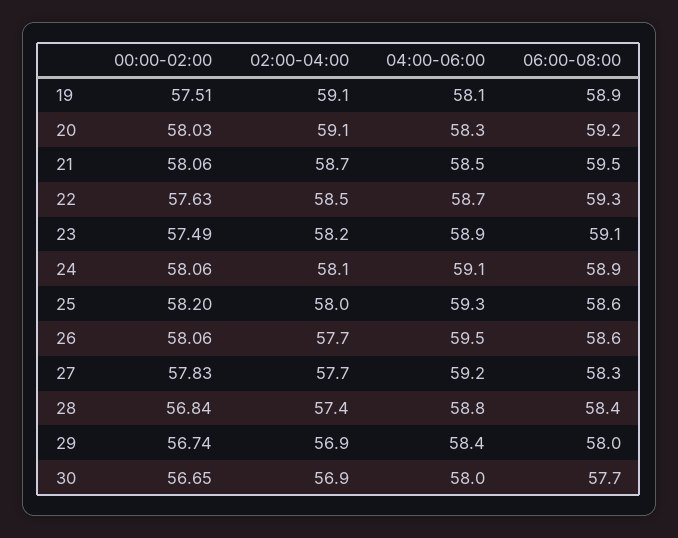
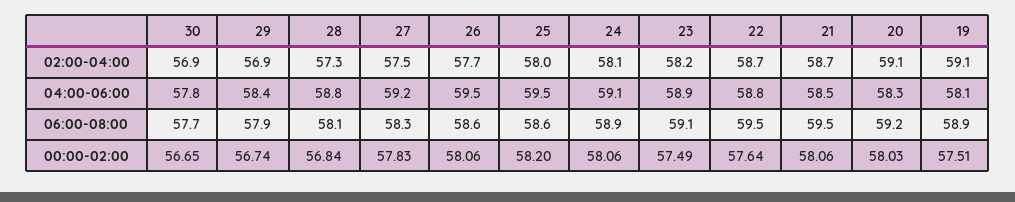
  {
    "00:00-02:00": {
      "19": 57.51,
      "20": 58.03,
      "21": 58.06,
-     "22": 57.63,
+     "22": 57.64,
      "23": 57.49,
      "24": 58.06,
      "25": 58.2,
      "26": 58.06,
      "27": 57.83,
      "28": 56.84,
      "29": 56.74,
      "30": 56.65
    },
    "02:00-04:00": {
      "19": 59.1,
      "20": 59.1,
      "21": 58.7,
-     "22": 58.5,
+     "22": 58.7,
      "23": 58.2,
      "24": 58.1,
      "25": 58,
      "26": 57.7,
-     "27": 57.7,
+     "27": 57.5,
-     "28": 57.4,
+     "28": 57.3,
      "29": 56.9,
      "30": 56.9
    },
    "04:00-06:00": {
      "19": 58.1,
      "20": 58.3,
      "21": 58.5,
-     "22": 58.7,
+     "22": 58.8,
      "23": 58.9,
      "24": 59.1,
-     "25": 59.3,
+     "25": 59.5,
      "26": 59.5,
      "27": 59.2,
      "28": 58.8,
      "29": 58.4,
-     "30": 58
+     "30": 57.8
    },
    "06:00-08:00": {
      "19": 58.9,
      "20": 59.2,
      "21": 59.5,
-     "22": 59.3,
+     "22": 59.5,
      "23": 59.1,
      "24": 58.9,
      "25": 58.6,
      "26": 58.6,
      "27": 58.3,
-     "28": 58.4,
+     "28": 58.1,
-     "29": 58,
+     "29": 57.9,
      "30": 57.7
    }
  }

